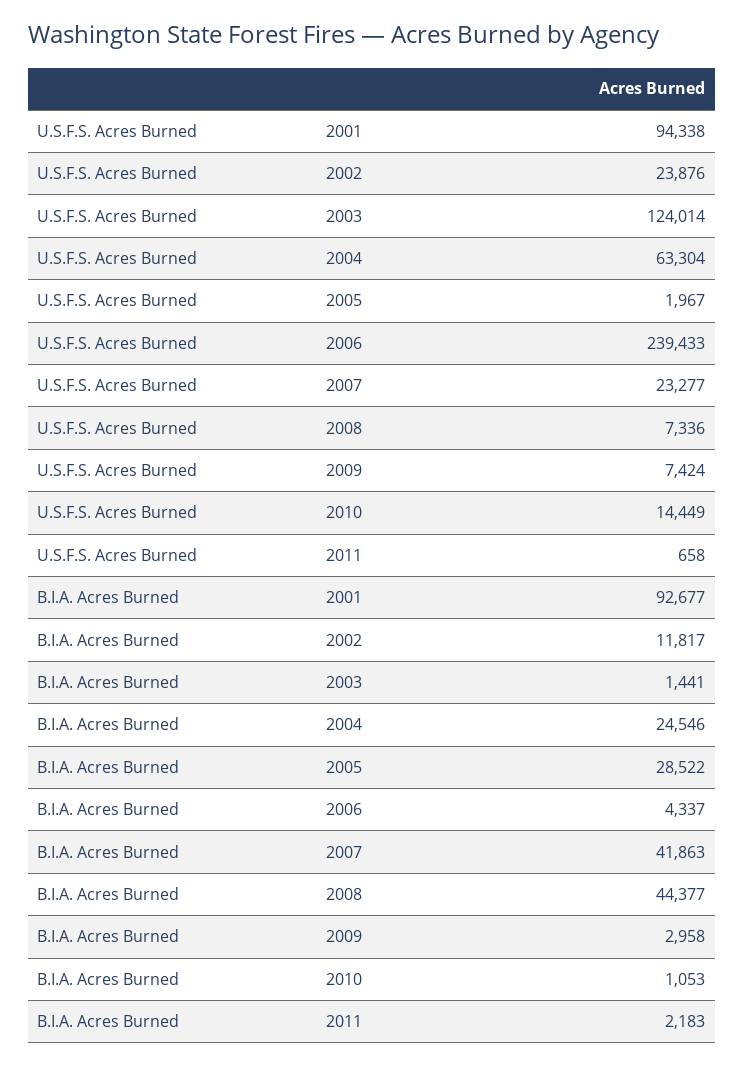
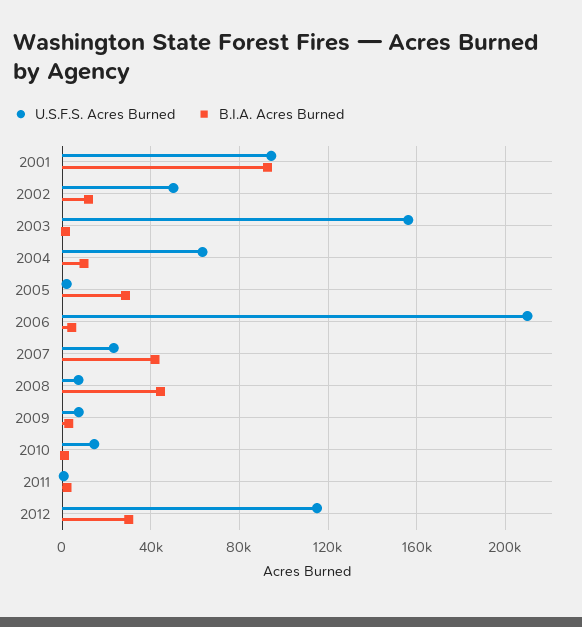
  {
    "U.S.F.S. Acres Burned": {
      "2001": 94338,
-     "2002": 23876,
+     "2002": 50000,
-     "2003": 124014,
+     "2003": 155000,
      "2004": 63304,
      "2005": 1967,
-     "2006": 239433,
+     "2006": 210000,
      "2007": 23277,
      "2008": 7336,
      "2009": 7424,
      "2010": 14449,
-     "2011": 658
+     "2011": 658,
+     "2012": 115000
    },
    "B.I.A. Acres Burned": {
      "2001": 92677,
      "2002": 11817,
      "2003": 1441,
-     "2004": 24546,
+     "2004": 10000,
      "2005": 28522,
      "2006": 4337,
      "2007": 41863,
      "2008": 44377,
      "2009": 2958,
      "2010": 1053,
-     "2011": 2183
+     "2011": 2183,
+     "2012": 30000
    }
  }

